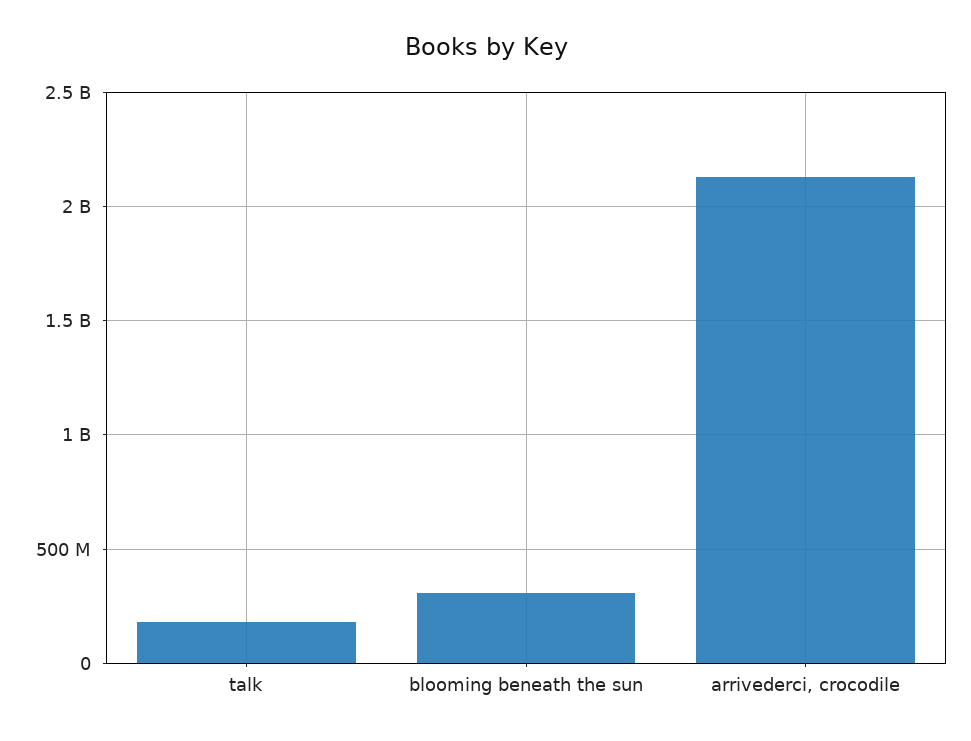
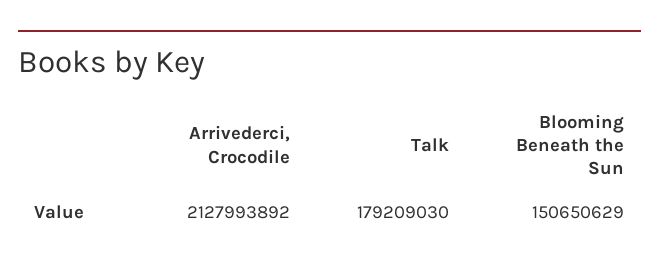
  {
    "talk": 179209030,
-   "blooming beneath the sun": 300000000,
+   "blooming beneath the sun": 150650629,
    "arrivederci, crocodile": 2127993892
  }

